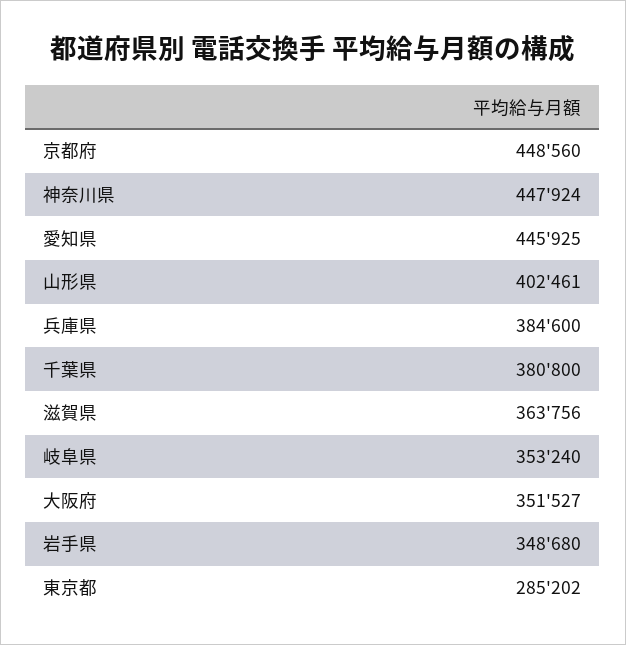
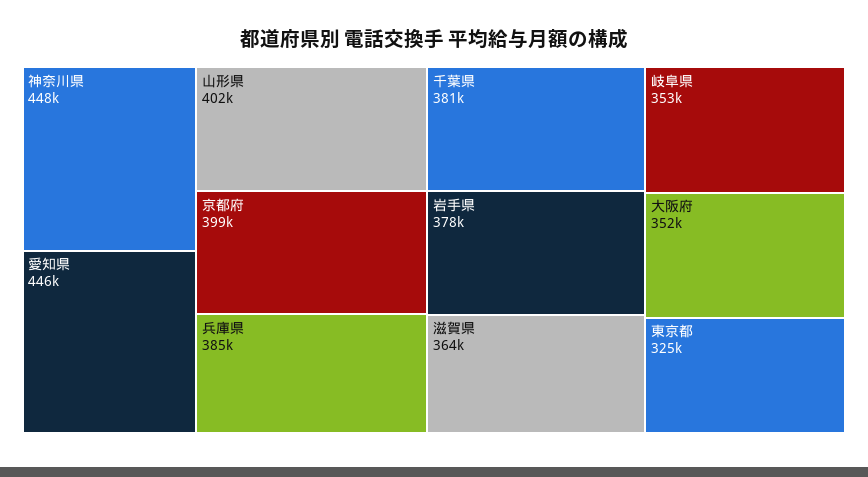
  {
-   "京都府": 448560,
+   "京都府": 399000,
    "神奈川県": 447924,
    "愛知県": 445925,
    "山形県": 402461,
    "兵庫県": 384600,
    "千葉県": 380800,
    "滋賀県": 363756,
    "岐阜県": 353240,
    "大阪府": 351527,
-   "岩手県": 348680,
+   "岩手県": 378000,
-   "東京都": 285202
+   "東京都": 325000
  }

